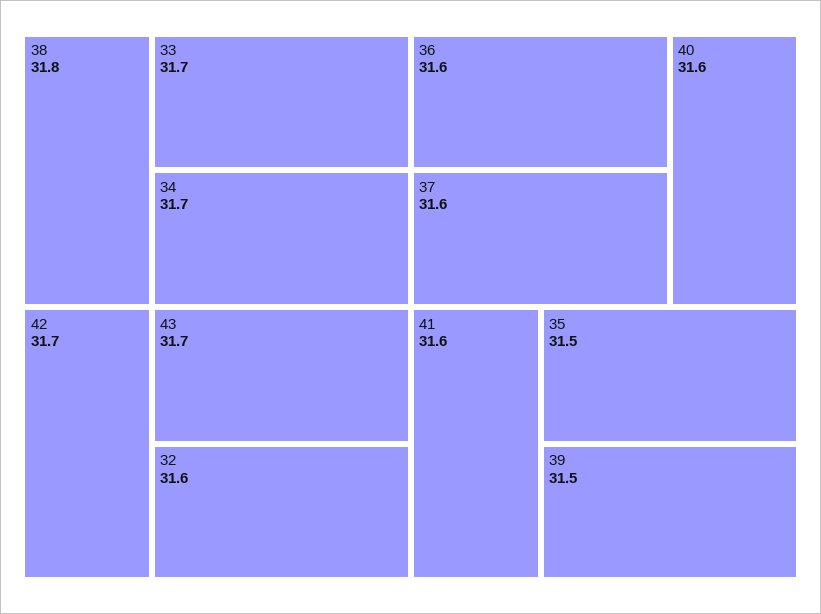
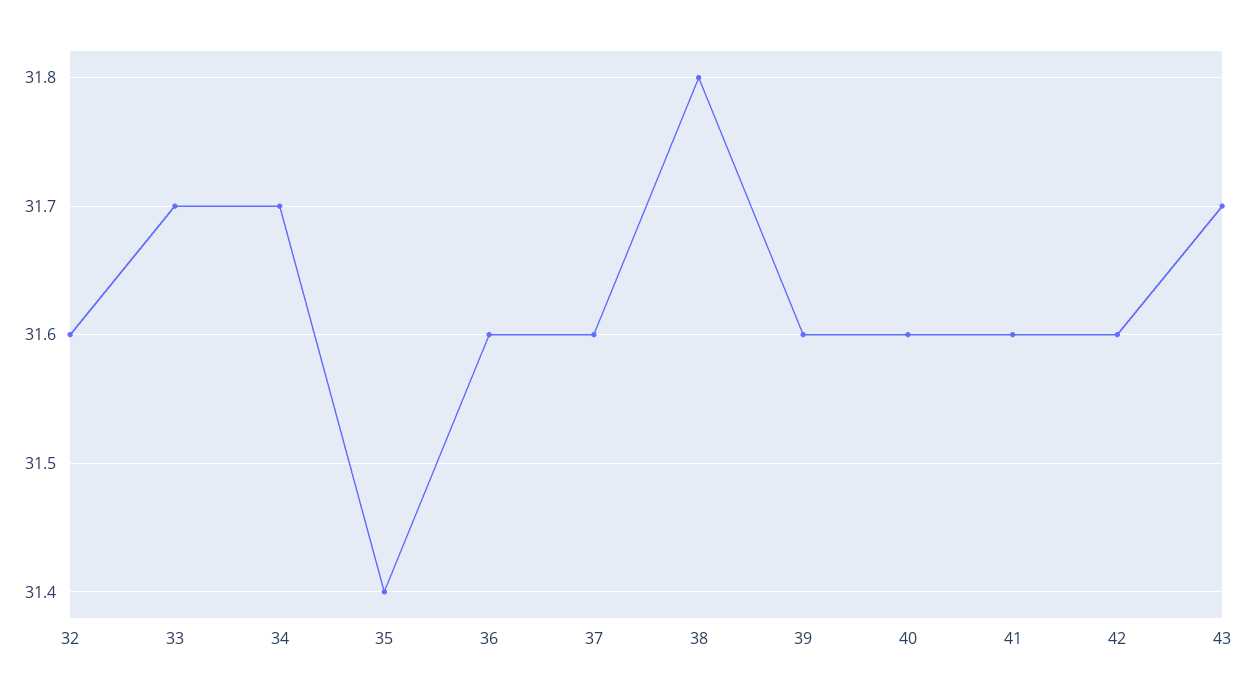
  {
    "38": 31.8,
    "33": 31.7,
    "34": 31.7,
-   "42": 31.7,
+   "42": 31.6,
    "43": 31.7,
    "32": 31.6,
    "36": 31.6,
    "37": 31.6,
    "40": 31.6,
    "41": 31.6,
-   "35": 31.5,
+   "35": 31.4,
-   "39": 31.5
+   "39": 31.6
  }

